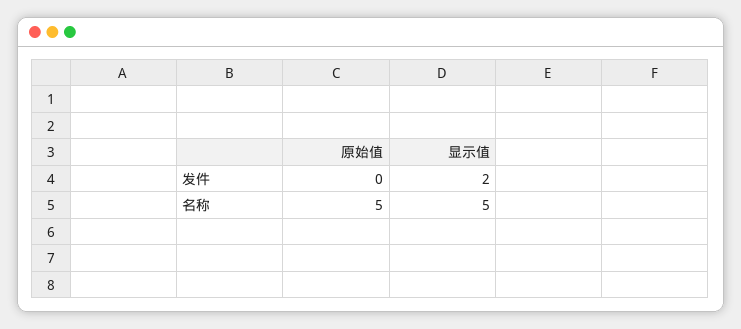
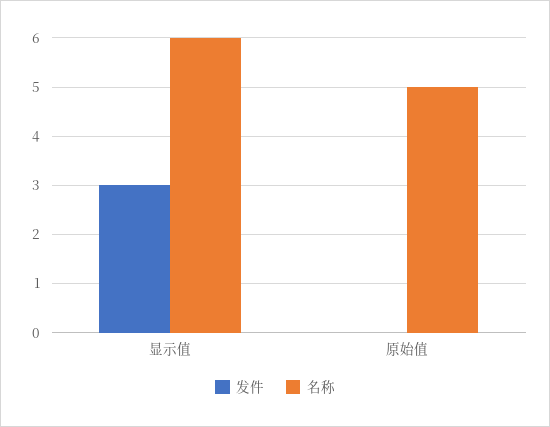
  {
    "发件": {
      "原始值": 0,
-     "显示值": 2
+     "显示值": 3
    },
    "名称": {
      "原始值": 5,
-     "显示值": 5
+     "显示值": 6
    }
  }

